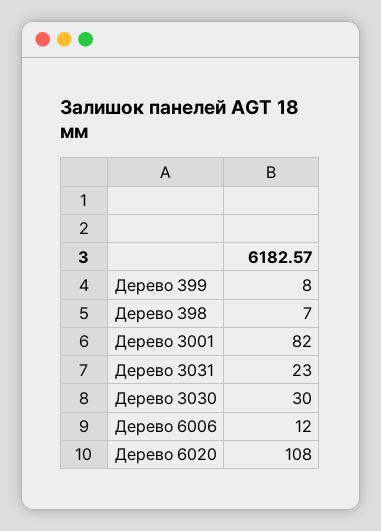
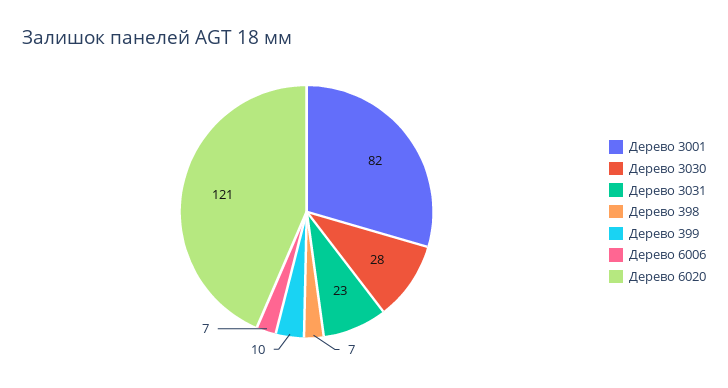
  {
-   "Дерево 399": 8,
+   "Дерево 399": 10,
    "Дерево 398": 7,
    "Дерево 3001": 82,
    "Дерево 3031": 23,
-   "Дерево 3030": 30,
+   "Дерево 3030": 28,
-   "Дерево 6006": 12,
+   "Дерево 6006": 7,
-   "Дерево 6020": 108
+   "Дерево 6020": 121
  }

